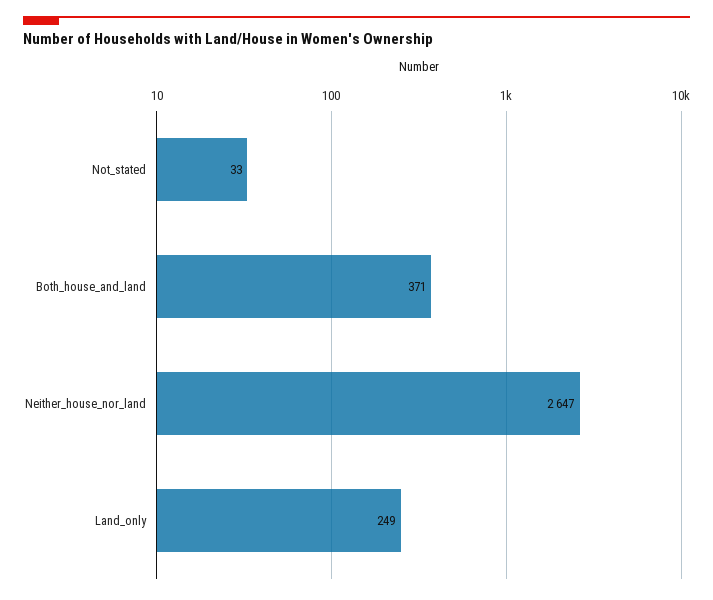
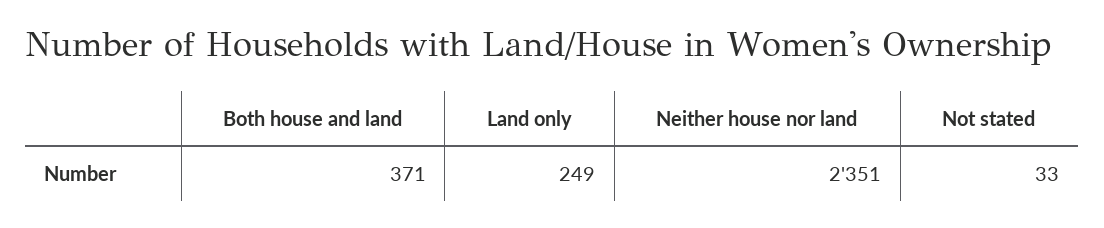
  {
    "Not_stated": 33,
    "Both_house_and_land": 371,
-   "Neither_house_nor_land": 2647,
+   "Neither_house_nor_land": 2351,
    "Land_only": 249
  }

